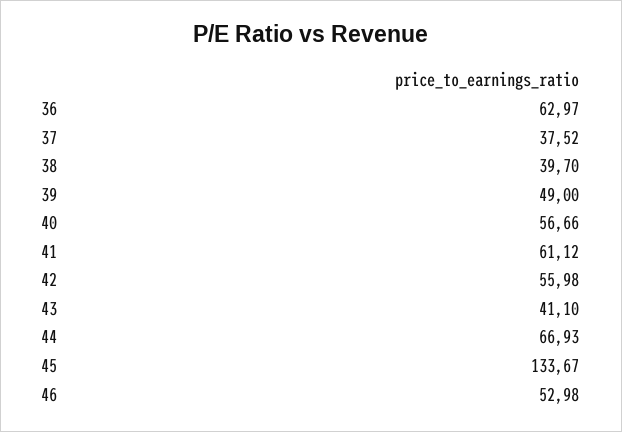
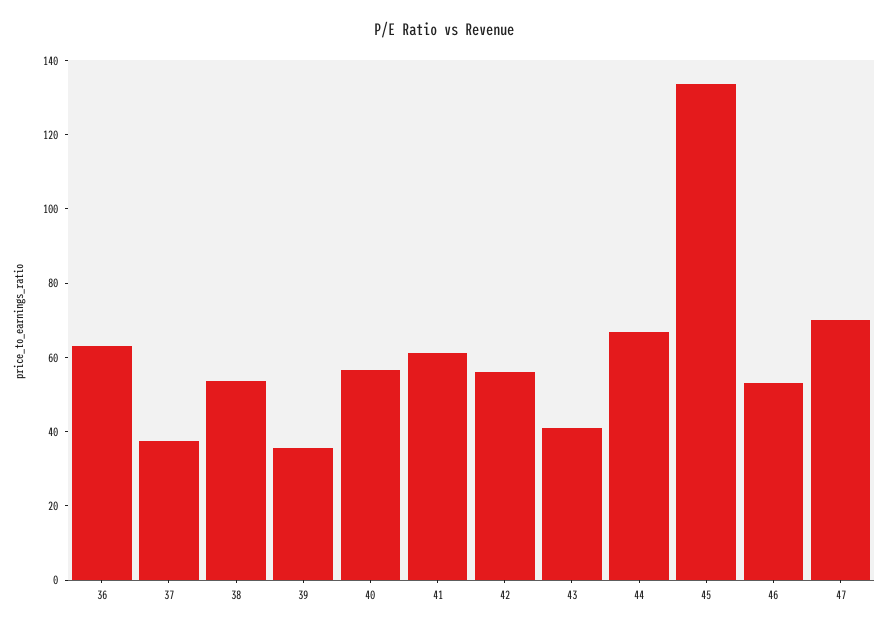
  {
    "36": 62.97,
    "37": 37.52,
-   "38": 39.7,
+   "38": 55,
-   "39": 49,
+   "39": 35,
    "40": 56.66,
    "41": 61.12,
    "42": 55.98,
    "43": 41.1,
    "44": 66.93,
    "45": 133.67,
-   "46": 52.98
+   "46": 52.98,
+   "47": 70
  }

